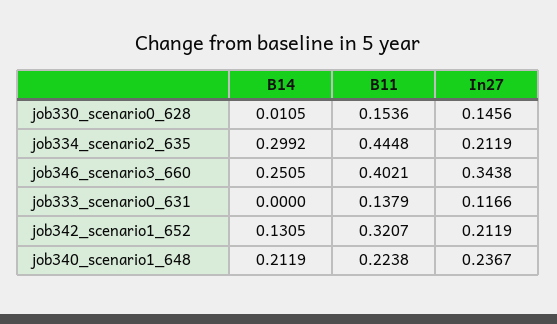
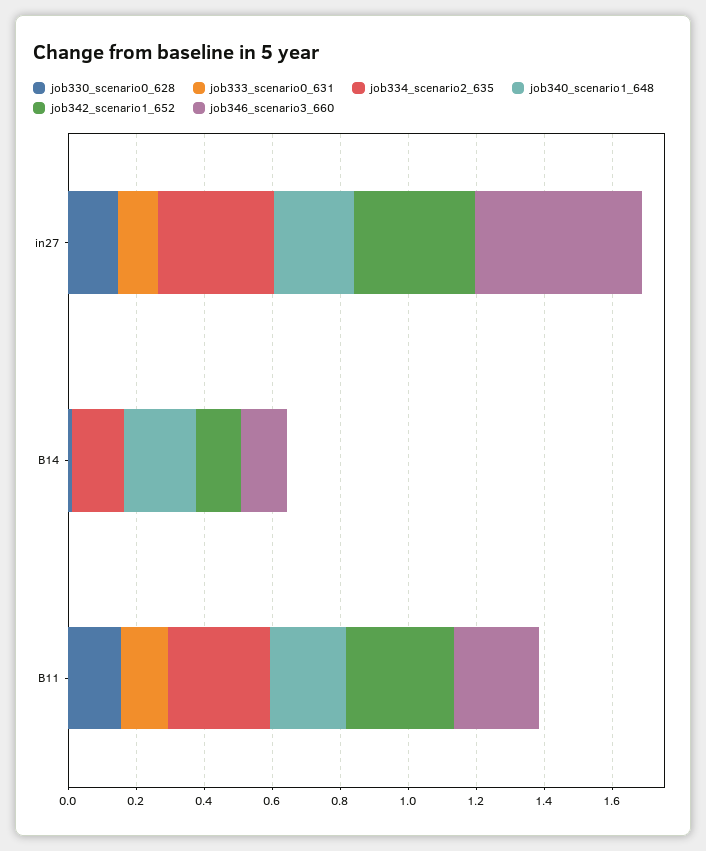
  {
    "job330_scenario0_628": {
      "B14": 0.0105,
      "B11": 0.1536,
      "In27": 0.1456
    },
    "job334_scenario2_635": {
-     "B14": 0.2992,
+     "B14": 0.15,
-     "B11": 0.4448,
+     "B11": 0.3,
-     "In27": 0.2119
+     "In27": 0.35
    },
    "job346_scenario3_660": {
-     "B14": 0.2505,
+     "B14": 0.15,
-     "B11": 0.4021,
+     "B11": 0.25,
-     "In27": 0.3438
+     "In27": 0.5
    },
    "job333_scenario0_631": {
      "B14": 0,
      "B11": 0.1379,
      "In27": 0.1166
    },
    "job342_scenario1_652": {
      "B14": 0.1305,
      "B11": 0.3207,
-     "In27": 0.2119
+     "In27": 0.35
    },
    "job340_scenario1_648": {
      "B14": 0.2119,
      "B11": 0.2238,
      "In27": 0.2367
    }
  }

